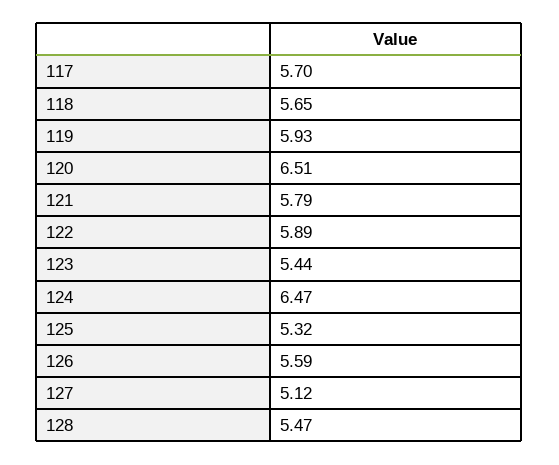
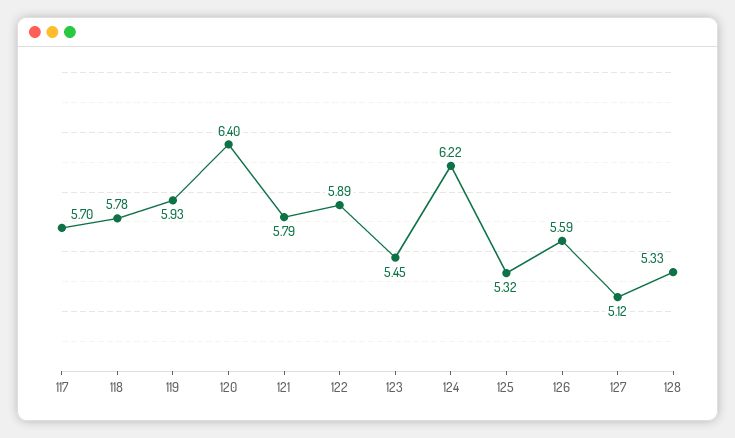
  {
    "117": 5.7,
-   "118": 5.65,
+   "118": 5.78,
    "119": 5.93,
-   "120": 6.51,
+   "120": 6.4,
    "121": 5.79,
    "122": 5.89,
-   "123": 5.44,
+   "123": 5.45,
-   "124": 6.47,
+   "124": 6.22,
    "125": 5.32,
    "126": 5.59,
    "127": 5.12,
-   "128": 5.47
+   "128": 5.33
  }

